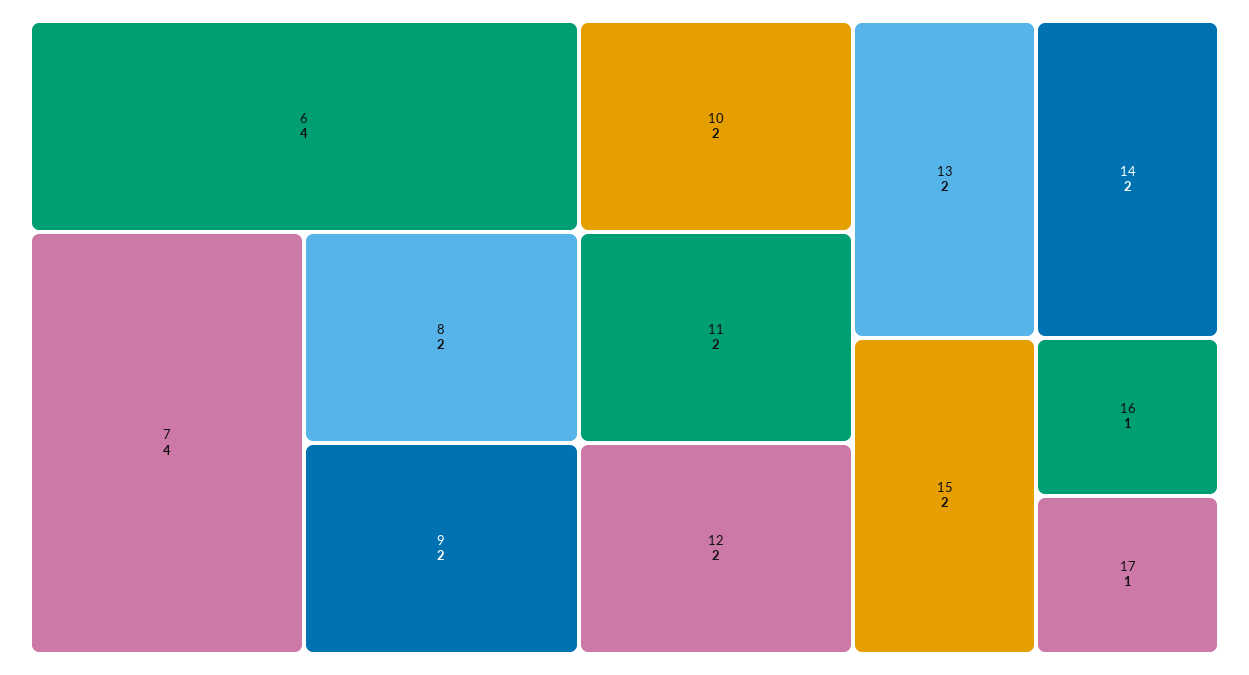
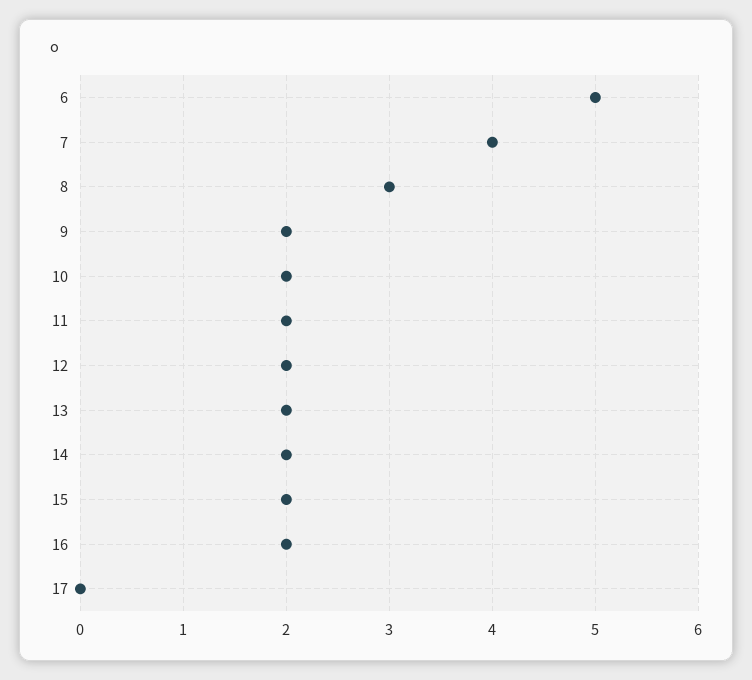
  {
-   "6": 4,
+   "6": 5,
    "7": 4,
-   "8": 2,
+   "8": 3,
    "9": 2,
    "10": 2,
    "11": 2,
    "12": 2,
    "13": 2,
    "14": 2,
    "15": 2,
-   "16": 1,
+   "16": 2,
-   "17": 1
+   "17": 0
  }

